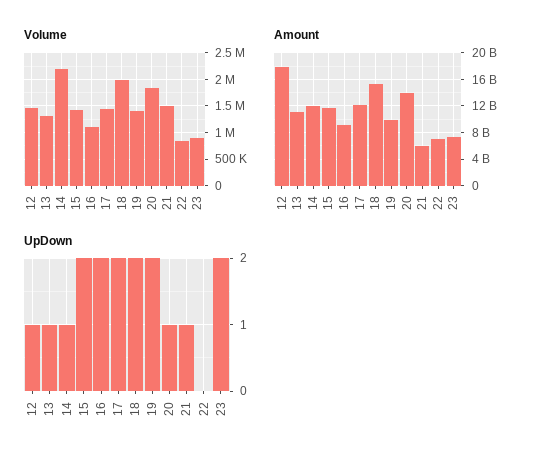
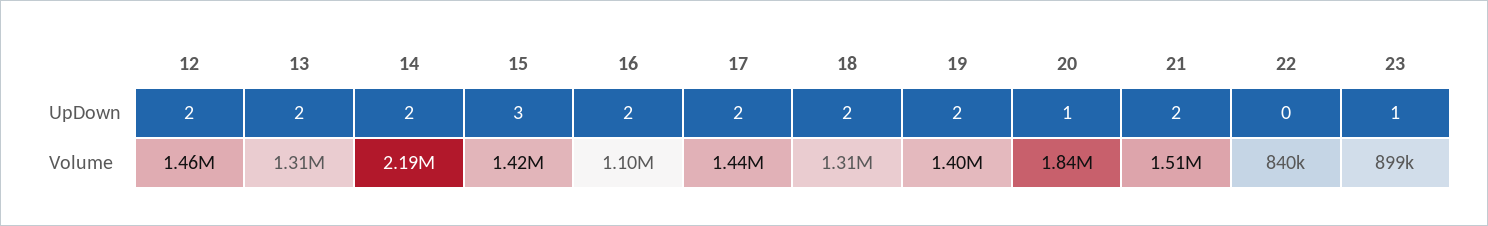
  {
    "Volume": {
      "12": 1460000,
      "13": 1310000,
      "14": 2190000,
      "15": 1420000,
      "16": 1100000,
      "17": 1440000,
-     "18": 2000000,
+     "18": 1310000,
      "19": 1400000,
      "20": 1840000,
      "21": 1510000,
      "22": 840000,
      "23": 899000
    },
-   "Amount": {
-     "12": 18000000000,
-     "13": 11000000000,
-     "14": 12000000000,
-     "15": 12000000000,
-     "16": 9000000000,
-     "17": 12000000000,
-     "18": 15000000000,
-     "19": 10000000000,
-     "20": 14000000000,
-     "21": 6000000000,
-     "22": 7000000000,
-     "23": 7000000000
-   },
    "UpDown": {
-     "12": 1,
+     "12": 2,
-     "13": 1,
+     "13": 2,
-     "14": 1,
+     "14": 2,
-     "15": 2,
+     "15": 3,
      "16": 2,
      "17": 2,
      "18": 2,
      "19": 2,
      "20": 1,
-     "21": 1,
+     "21": 2,
      "22": 0,
-     "23": 2
+     "23": 1
    }
  }

